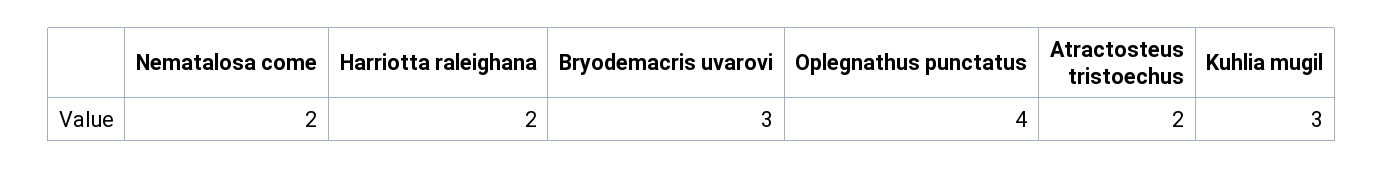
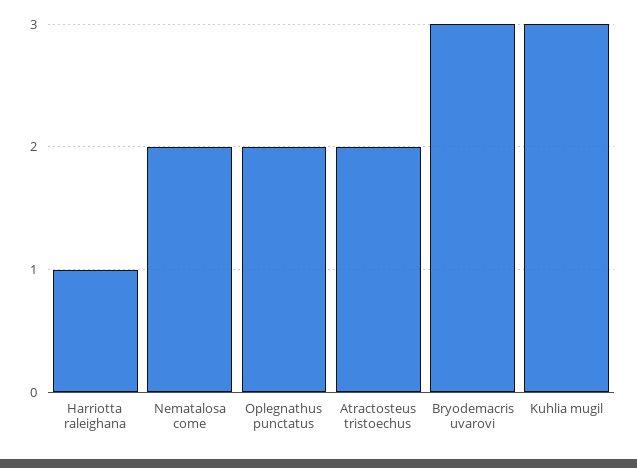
  {
    "Nematalosa come": 2,
-   "Harriotta raleighana": 2,
+   "Harriotta raleighana": 1,
    "Bryodemacris uvarovi": 3,
-   "Oplegnathus punctatus": 4,
+   "Oplegnathus punctatus": 2,
    "Atractosteus tristoechus": 2,
    "Kuhlia mugil": 3
  }

